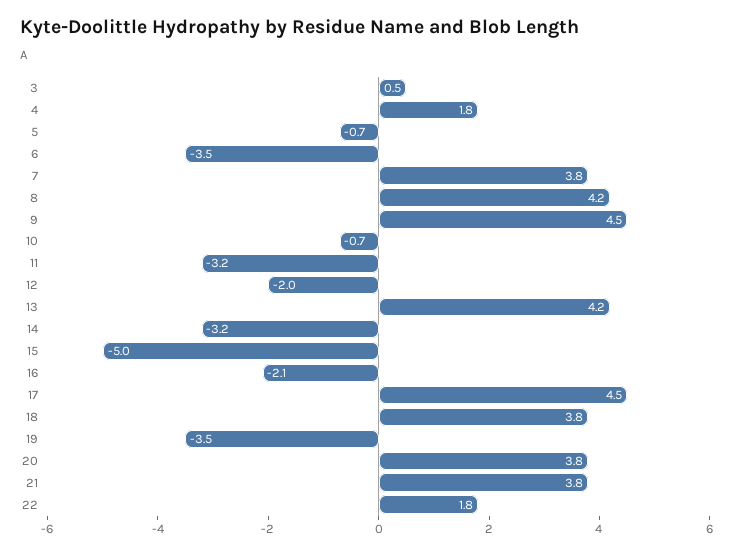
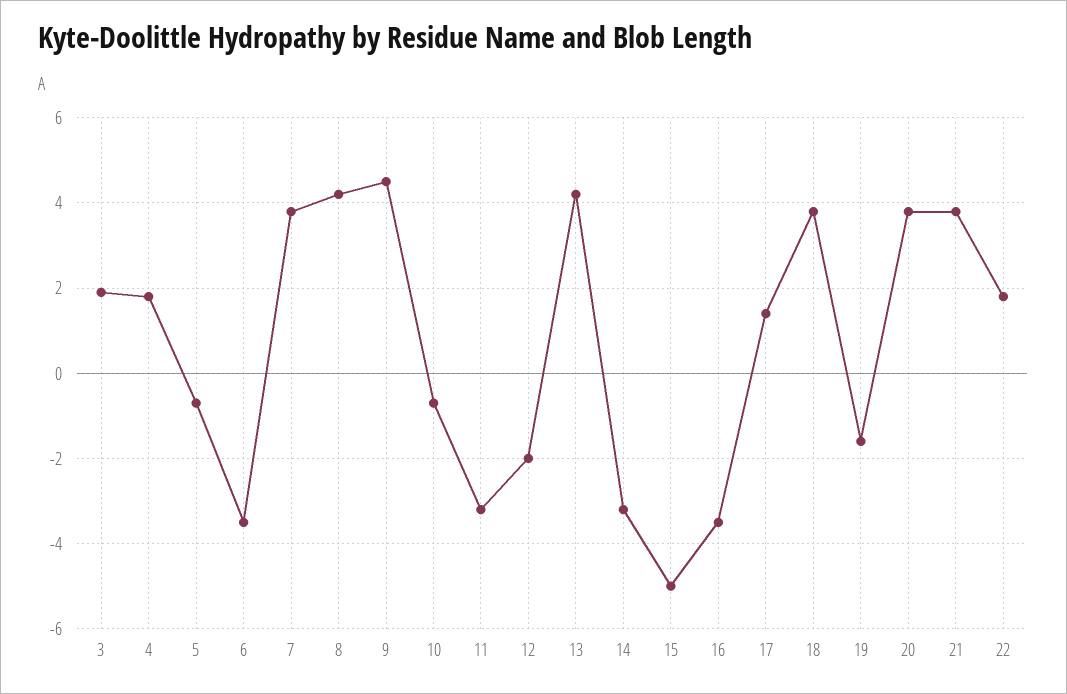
  {
-   "3": 0.5,
+   "3": 2,
    "4": 1.8,
    "5": -0.7,
    "6": -3.5,
    "7": 3.8,
    "8": 4.2,
    "9": 4.5,
    "10": -0.7,
    "11": -3.2,
    "12": -2,
    "13": 4.2,
    "14": -3.2,
    "15": -5,
-   "16": -2.1,
+   "16": -3.5,
-   "17": 4.5,
+   "17": 1.5,
    "18": 3.8,
-   "19": -3.5,
+   "19": -1.5,
    "20": 3.8,
    "21": 3.8,
    "22": 1.8
  }

